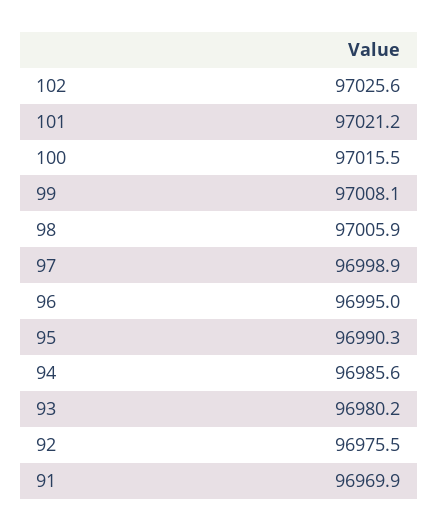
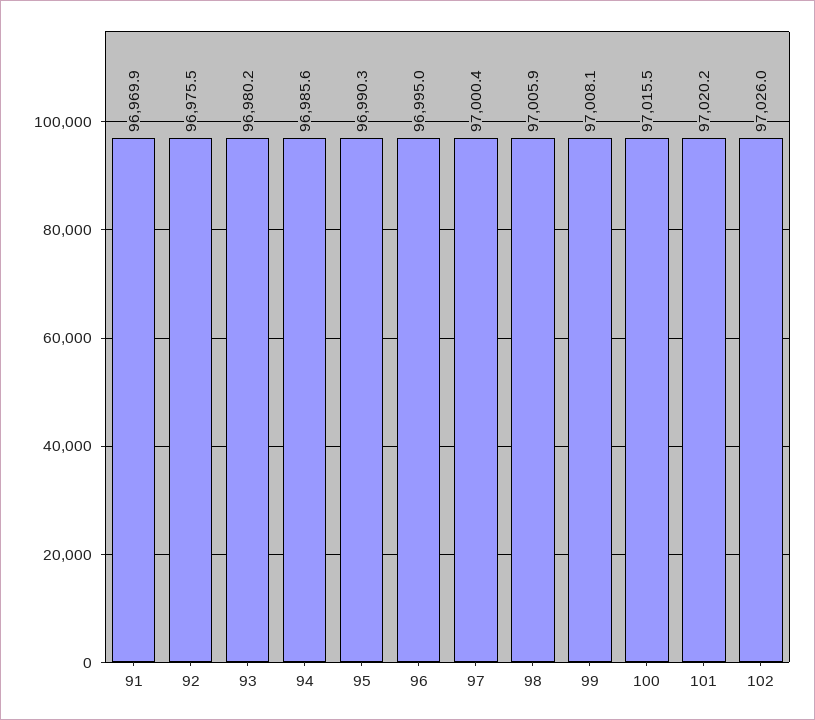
  {
-   "102": 97025.6,
+   "102": 97026,
-   "101": 97021.2,
+   "101": 97020.2,
    "100": 97015.5,
    "99": 97008.1,
    "98": 97005.9,
-   "97": 96998.9,
+   "97": 97000.4,
    "96": 96995,
    "95": 96990.3,
    "94": 96985.6,
    "93": 96980.2,
    "92": 96975.5,
    "91": 96969.9
  }

